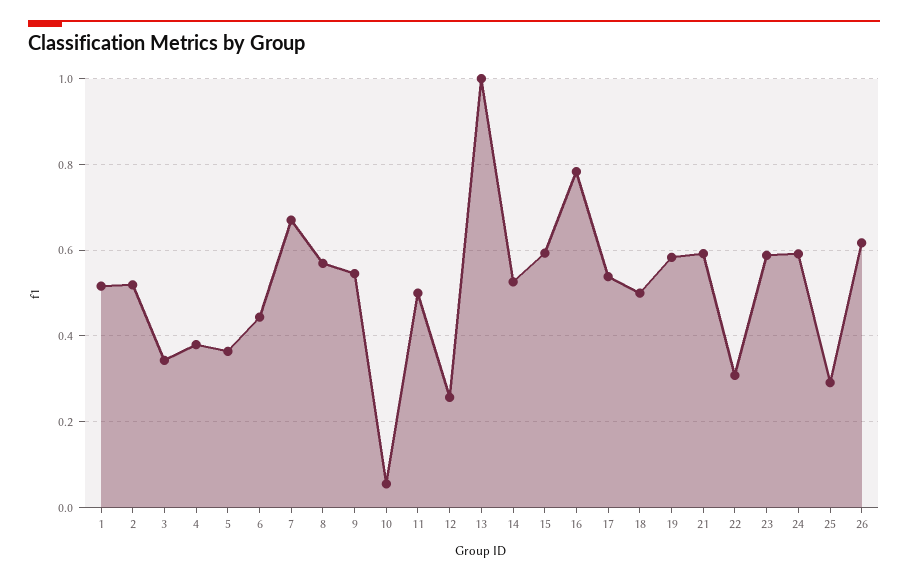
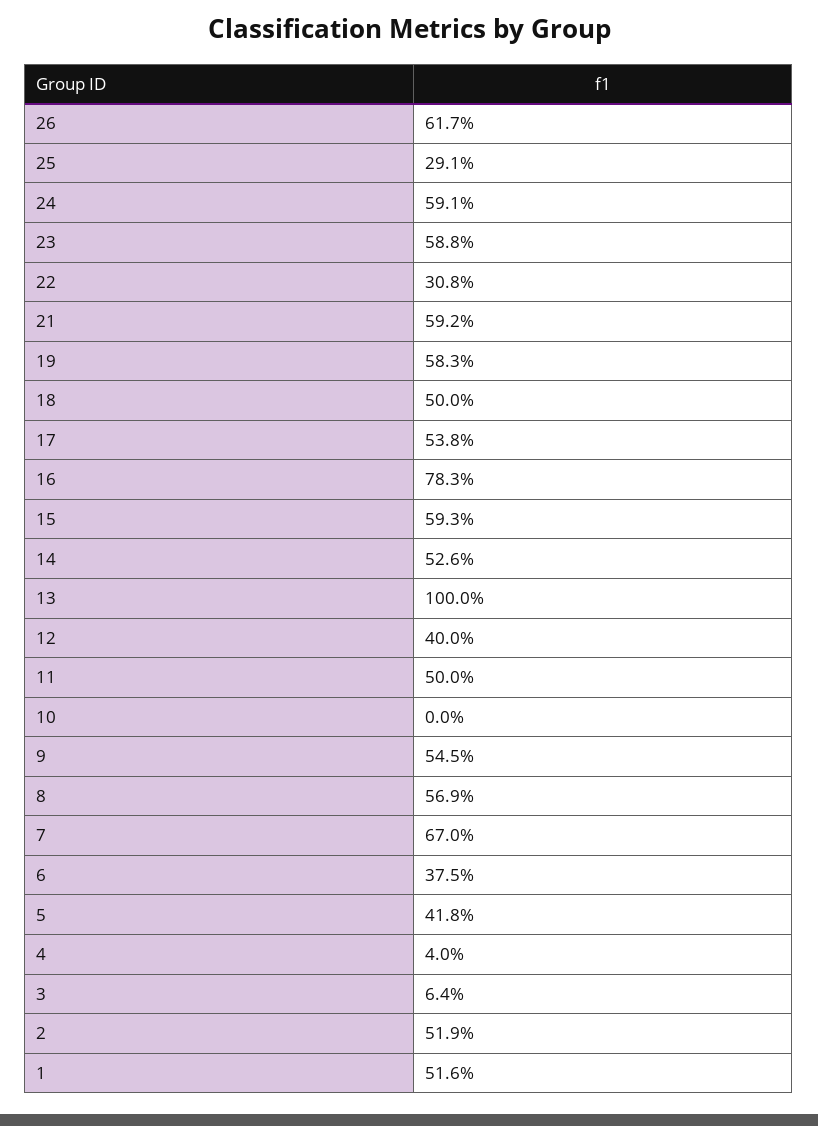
  {
    "1": 0.516,
    "2": 0.519,
-   "3": 0.34,
+   "3": 0.064,
-   "4": 0.38,
+   "4": 0.04,
-   "5": 0.36,
+   "5": 0.418,
-   "6": 0.44,
+   "6": 0.375,
    "7": 0.67,
    "8": 0.569,
    "9": 0.545,
-   "10": 0.06,
+   "10": 0,
    "11": 0.5,
-   "12": 0.26,
+   "12": 0.4,
    "13": 1,
    "14": 0.526,
    "15": 0.593,
    "16": 0.783,
    "17": 0.538,
    "18": 0.5,
    "19": 0.583,
    "21": 0.592,
    "22": 0.308,
    "23": 0.588,
    "24": 0.591,
    "25": 0.291,
    "26": 0.617
  }

